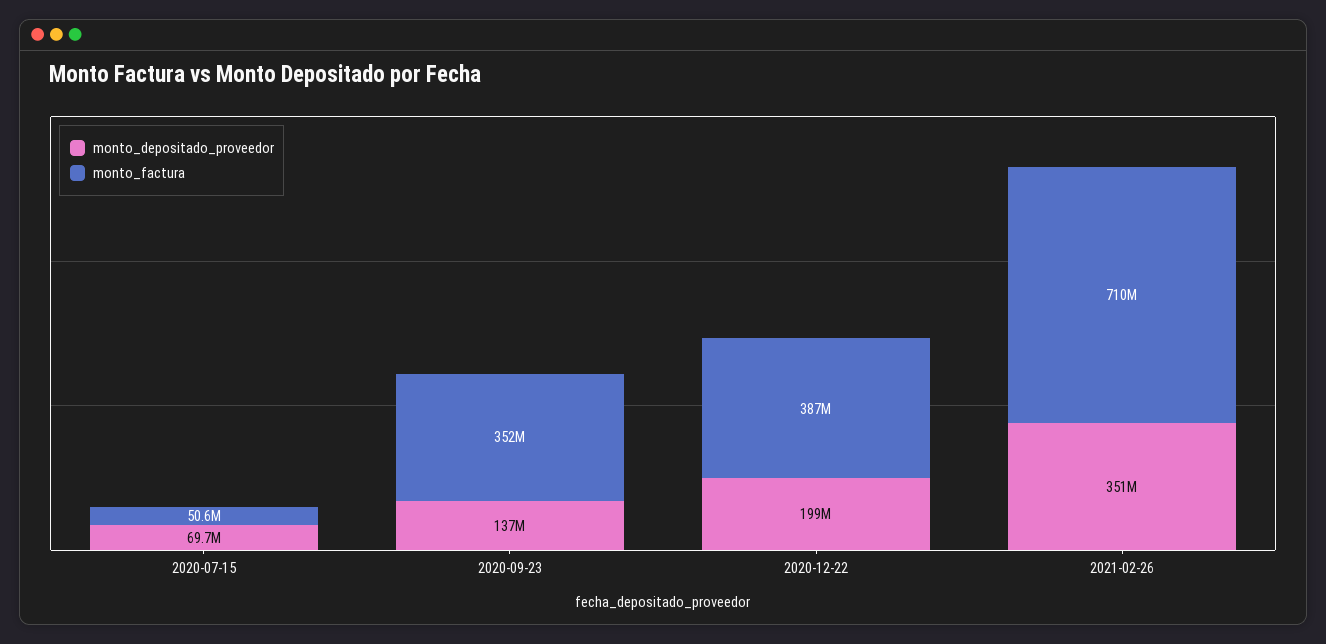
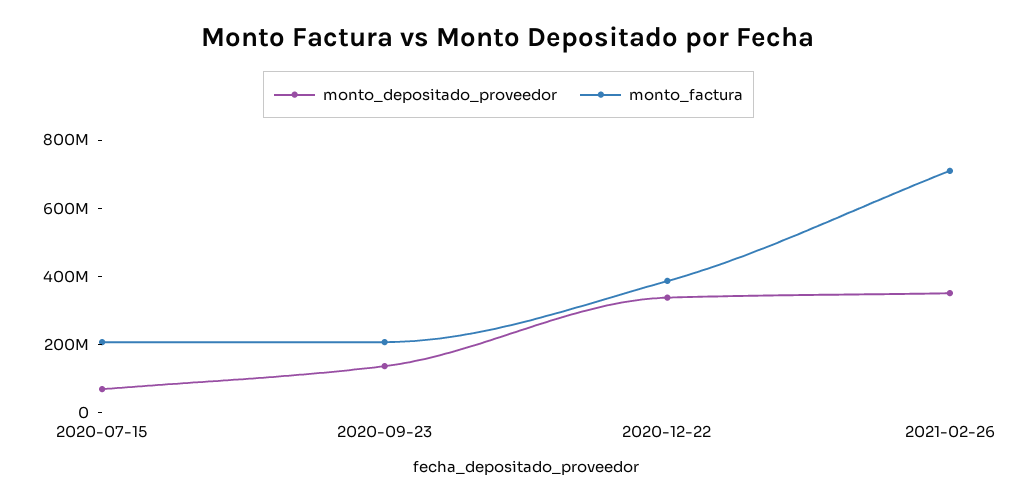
  {
    "monto_depositado_proveedor": {
      "2020-07-15": 69700000,
      "2020-09-23": 137000000,
-     "2020-12-22": 199000000,
+     "2020-12-22": 350000000,
      "2021-02-26": 351000000
    },
    "monto_factura": {
-     "2020-07-15": 50600000,
+     "2020-07-15": 200000000,
-     "2020-09-23": 352000000,
+     "2020-09-23": 200000000,
      "2020-12-22": 387000000,
      "2021-02-26": 710000000
    }
  }

